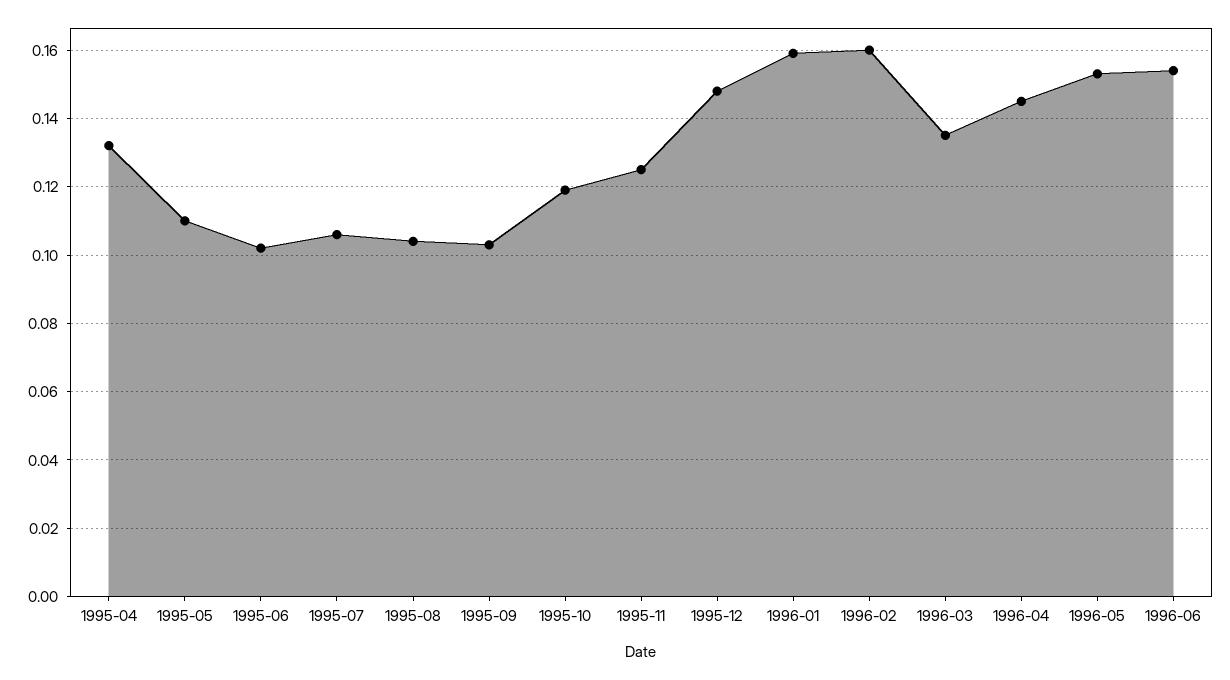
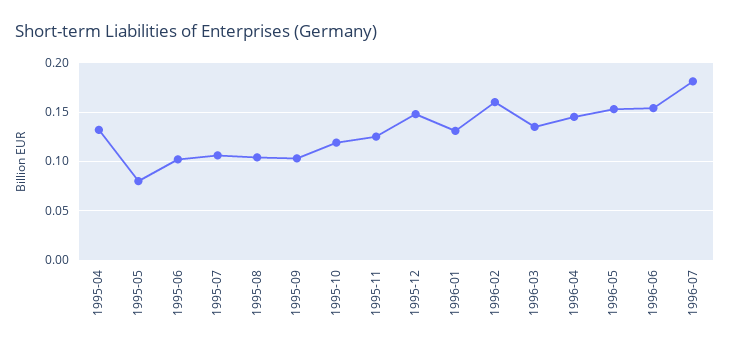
  {
    "1995-04": 0.13,
-   "1995-05": 0.11,
+   "1995-05": 0.08,
    "1995-06": 0.1,
    "1995-07": 0.105,
    "1995-08": 0.105,
    "1995-09": 0.105,
    "1995-10": 0.12,
    "1995-11": 0.125,
    "1995-12": 0.15,
-   "1996-01": 0.16,
+   "1996-01": 0.13,
    "1996-02": 0.16,
    "1996-03": 0.135,
    "1996-04": 0.145,
    "1996-05": 0.155,
-   "1996-06": 0.155
+   "1996-06": 0.155,
+   "1996-07": 0.18
  }

